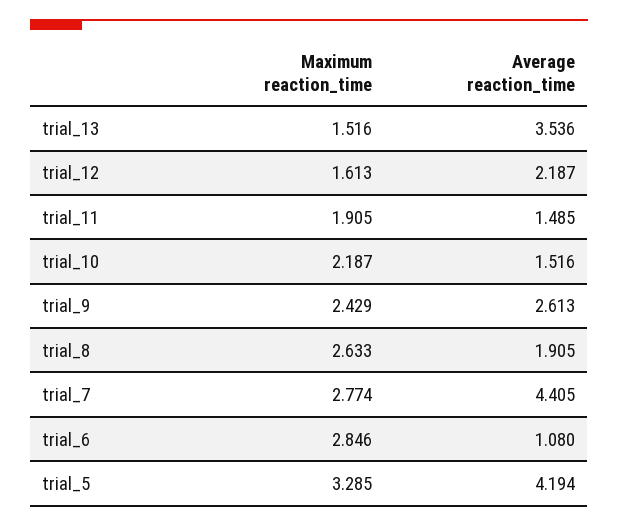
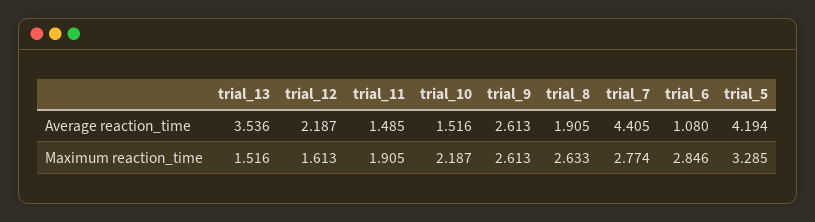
  {
    "Maximum reaction_time": {
      "trial_13": 1.516,
      "trial_12": 1.613,
      "trial_11": 1.905,
      "trial_10": 2.187,
-     "trial_9": 2.429,
+     "trial_9": 2.613,
      "trial_8": 2.633,
      "trial_7": 2.774,
      "trial_6": 2.846,
      "trial_5": 3.285
    },
    "Average reaction_time": {
      "trial_13": 3.536,
      "trial_12": 2.187,
      "trial_11": 1.485,
      "trial_10": 1.516,
      "trial_9": 2.613,
      "trial_8": 1.905,
      "trial_7": 4.405,
      "trial_6": 1.08,
      "trial_5": 4.194
    }
  }

